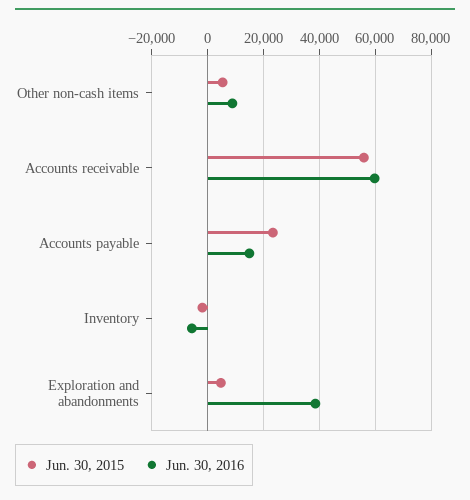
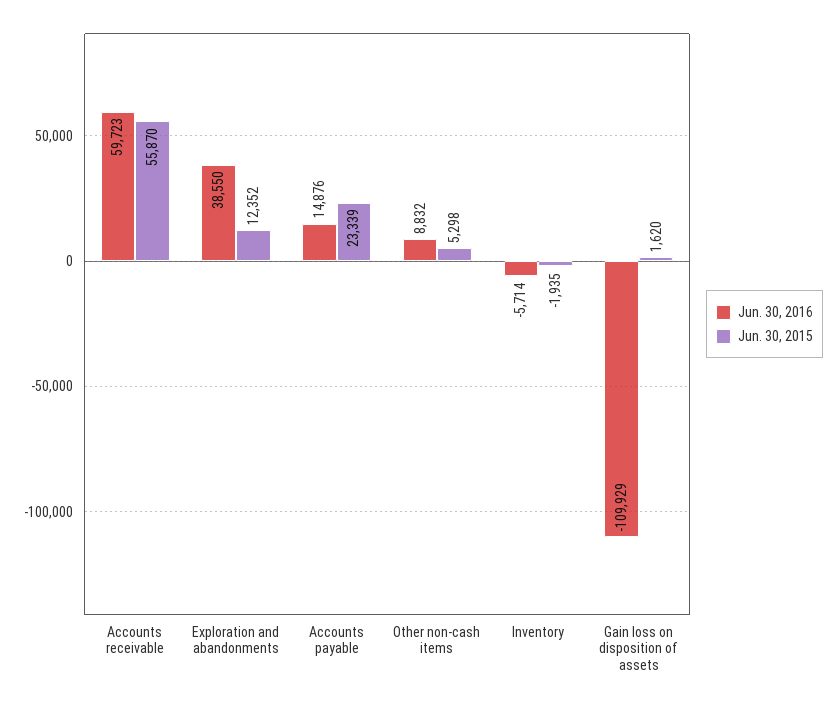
  {
    "Jun. 30, 2015": {
      "Other non-cash items": 5298,
      "Accounts receivable": 55870,
      "Accounts payable": 23339,
      "Inventory": -1935,
-     "Exploration and abandonments": 5000
+     "Exploration and abandonments": 12352,
+     "Gain loss on disposition of assets": 1620
    },
    "Jun. 30, 2016": {
      "Other non-cash items": 8832,
      "Accounts receivable": 59723,
      "Accounts payable": 14876,
      "Inventory": -5714,
-     "Exploration and abandonments": 38550
+     "Exploration and abandonments": 38550,
+     "Gain loss on disposition of assets": -109929
    }
  }

